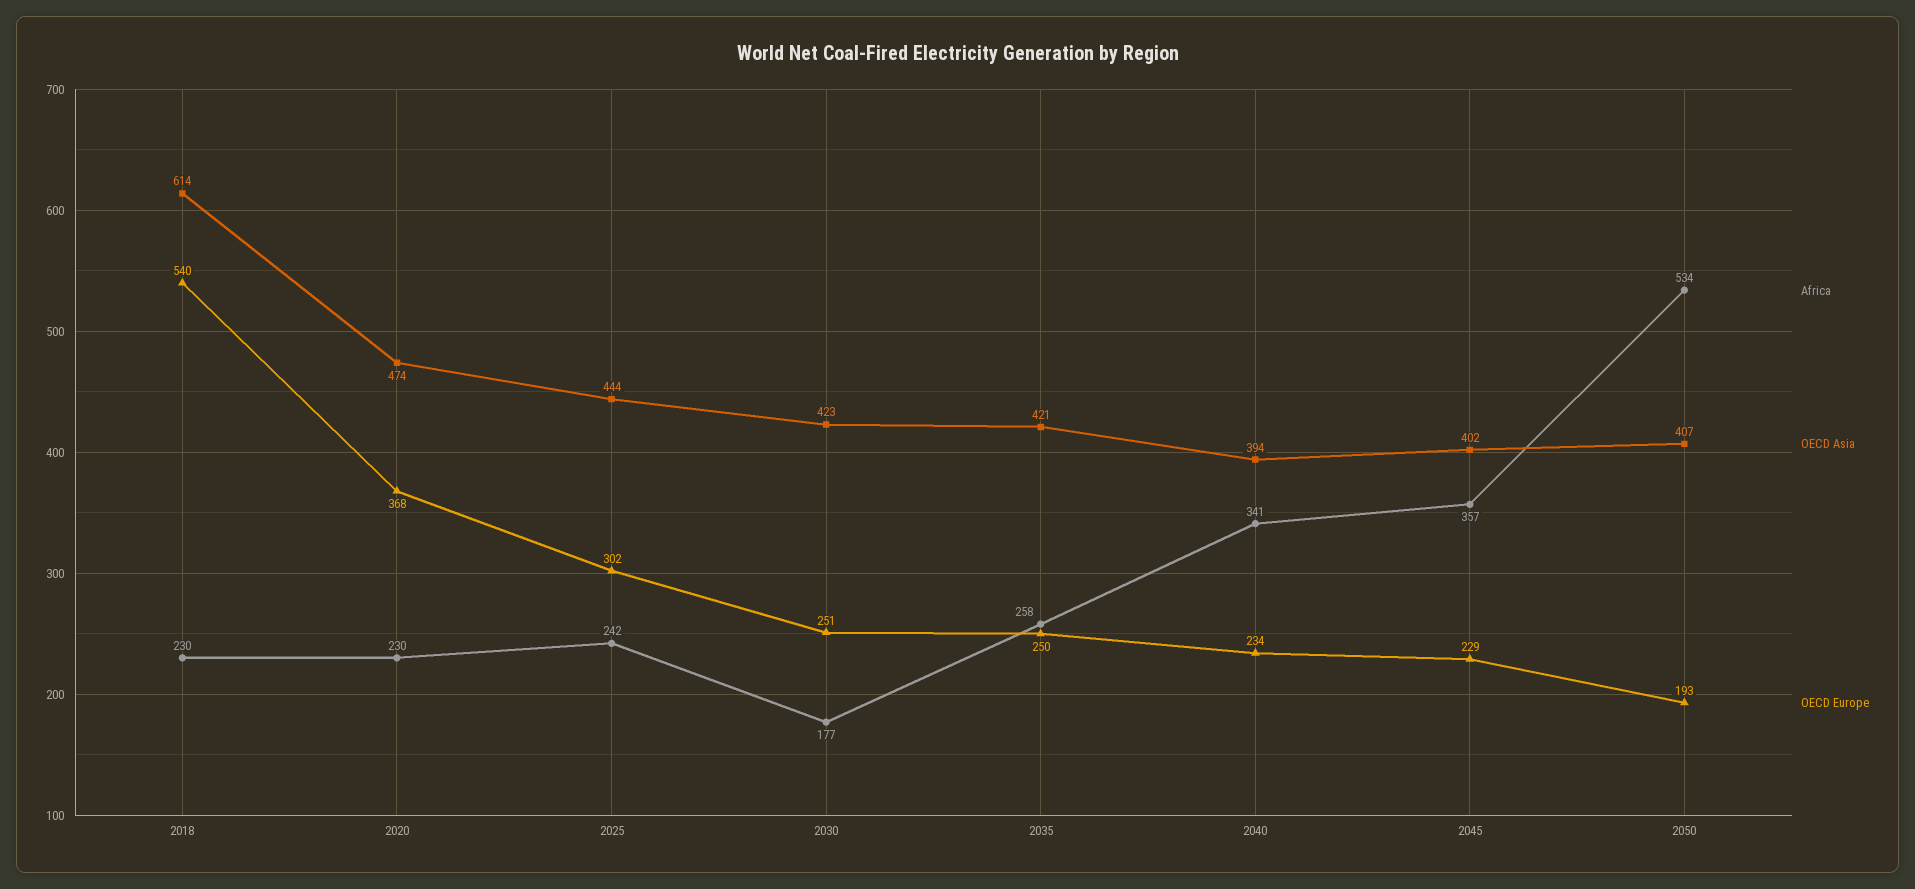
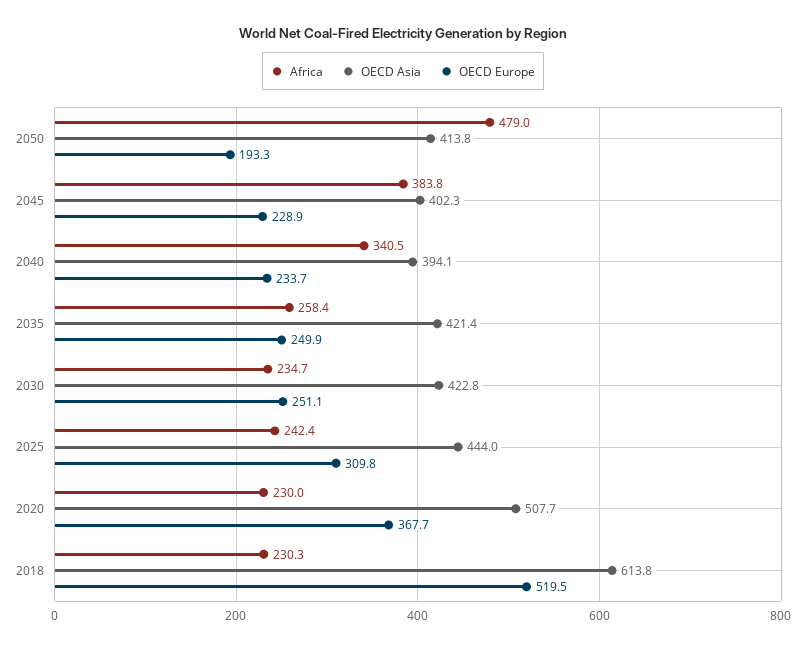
  {
    "Africa": {
      "2018": 230.3,
      "2020": 230,
      "2025": 242.4,
-     "2030": 177,
+     "2030": 234.7,
      "2035": 258.4,
      "2040": 340.5,
-     "2045": 357,
+     "2045": 383.8,
-     "2050": 534
+     "2050": 479
    },
    "OECD Asia": {
      "2018": 613.8,
-     "2020": 474,
+     "2020": 507.7,
      "2025": 444,
      "2030": 422.8,
      "2035": 421.4,
      "2040": 394.1,
      "2045": 402.3,
-     "2050": 407
+     "2050": 413.8
    },
    "OECD Europe": {
-     "2018": 540,
+     "2018": 519.5,
      "2020": 367.7,
-     "2025": 302,
+     "2025": 309.8,
      "2030": 251.1,
      "2035": 249.9,
      "2040": 233.7,
      "2045": 228.9,
      "2050": 193.3
    }
  }

